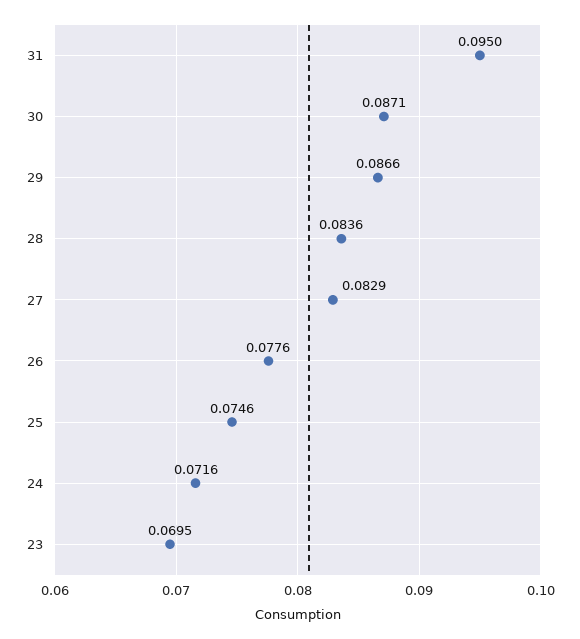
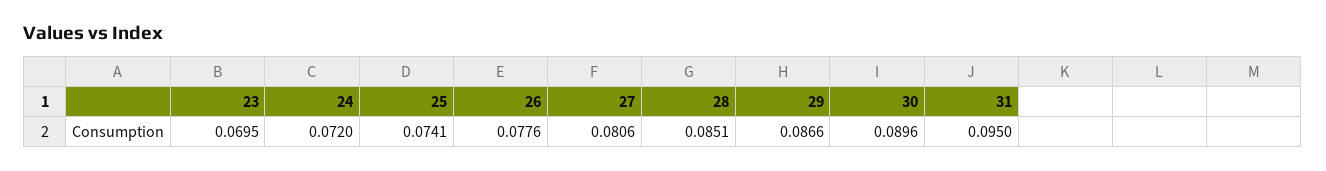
  {
    "31": 0.095,
-   "30": 0.0871,
+   "30": 0.0896,
    "29": 0.0866,
-   "28": 0.0836,
+   "28": 0.0851,
-   "27": 0.0829,
+   "27": 0.0806,
    "26": 0.0776,
-   "25": 0.0746,
+   "25": 0.0741,
-   "24": 0.0716,
+   "24": 0.072,
    "23": 0.0695
  }

